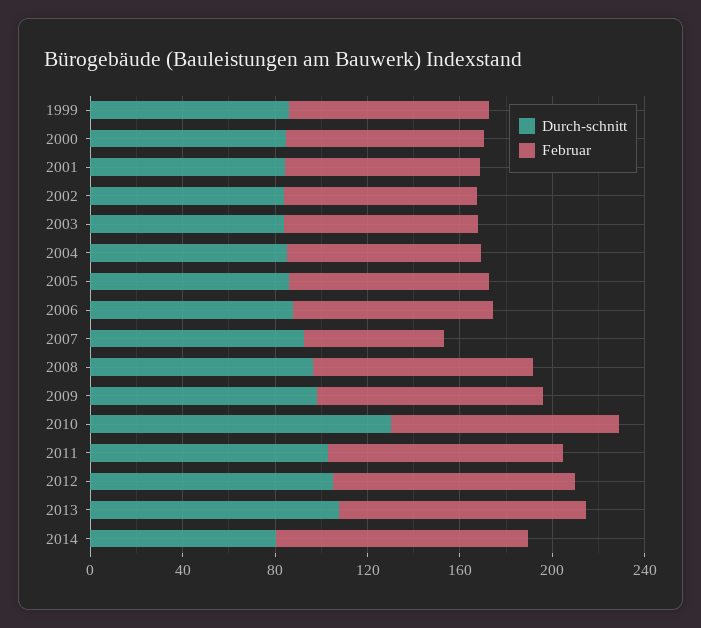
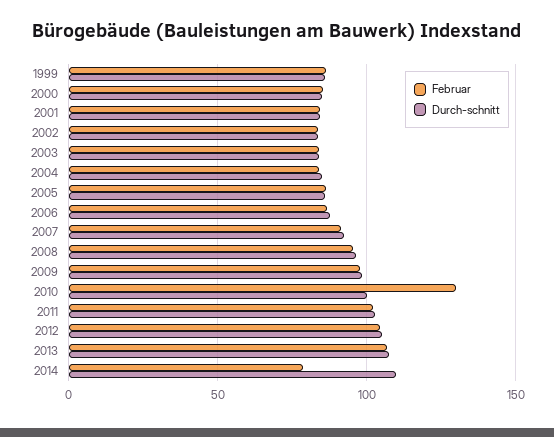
  {
    "Durch-schnitt": {
      "1999": 85,
      "2000": 85,
      "2001": 85,
      "2002": 85,
      "2003": 85,
      "2004": 85,
      "2005": 85,
      "2006": 90,
      "2007": 90,
      "2008": 95,
      "2009": 100,
-     "2010": 130,
+     "2010": 100,
      "2011": 105,
      "2012": 105,
      "2013": 110,
-     "2014": 80
+     "2014": 110
    },
    "Februar": {
      "1999": 85,
      "2000": 85,
      "2001": 85,
      "2002": 85,
      "2003": 85,
      "2004": 85,
      "2005": 85,
      "2006": 85,
-     "2007": 60,
+     "2007": 90,
      "2008": 95,
      "2009": 100,
-     "2010": 100,
+     "2010": 130,
      "2011": 100,
      "2012": 105,
      "2013": 105,
-     "2014": 110
+     "2014": 80
    }
  }

